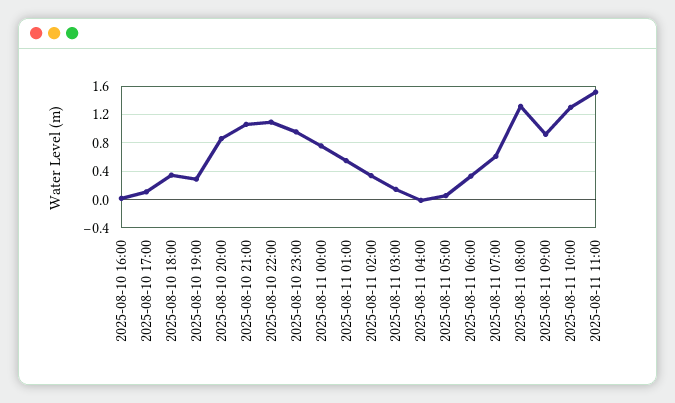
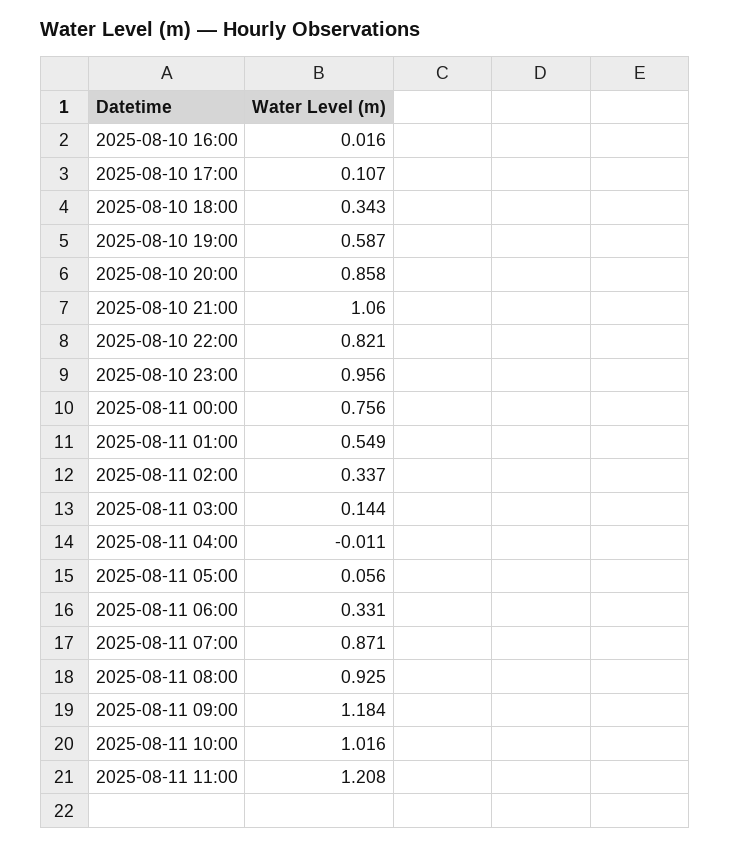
  {
    "2025-08-10 16:00": 0.016,
    "2025-08-10 17:00": 0.107,
    "2025-08-10 18:00": 0.343,
-   "2025-08-10 19:00": 0.3,
+   "2025-08-10 19:00": 0.587,
    "2025-08-10 20:00": 0.858,
    "2025-08-10 21:00": 1.06,
-   "2025-08-10 22:00": 1.1,
+   "2025-08-10 22:00": 0.821,
    "2025-08-10 23:00": 0.956,
    "2025-08-11 00:00": 0.756,
    "2025-08-11 01:00": 0.549,
    "2025-08-11 02:00": 0.337,
    "2025-08-11 03:00": 0.144,
    "2025-08-11 04:00": -0.011,
    "2025-08-11 05:00": 0.056,
    "2025-08-11 06:00": 0.331,
-   "2025-08-11 07:00": 0.6,
+   "2025-08-11 07:00": 0.871,
-   "2025-08-11 08:00": 1.3,
+   "2025-08-11 08:00": 0.925,
-   "2025-08-11 09:00": 0.9,
+   "2025-08-11 09:00": 1.184,
-   "2025-08-11 10:00": 1.3,
+   "2025-08-11 10:00": 1.016,
-   "2025-08-11 11:00": 1.5
+   "2025-08-11 11:00": 1.208
  }

